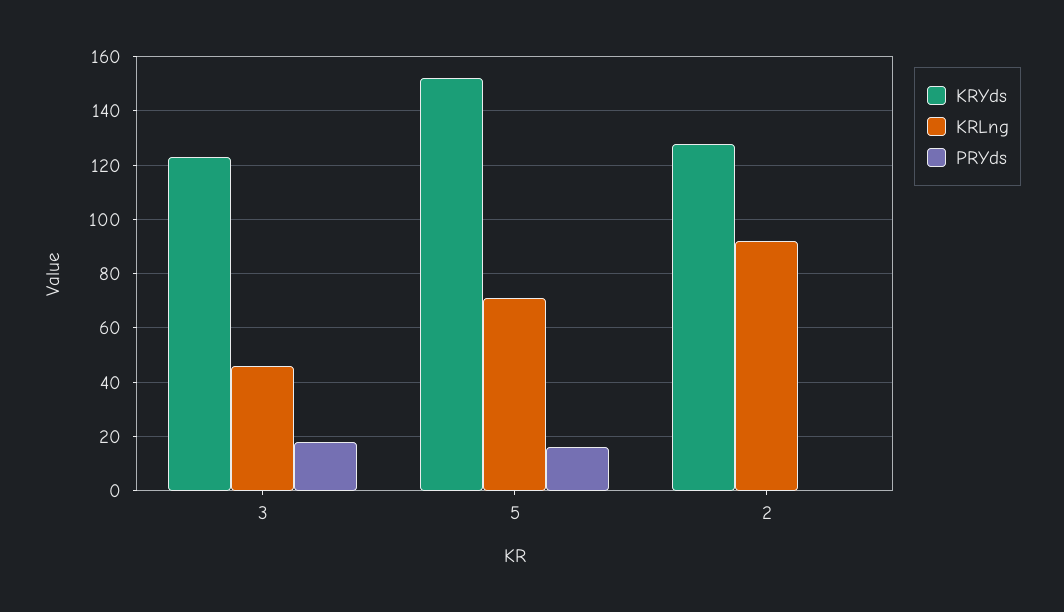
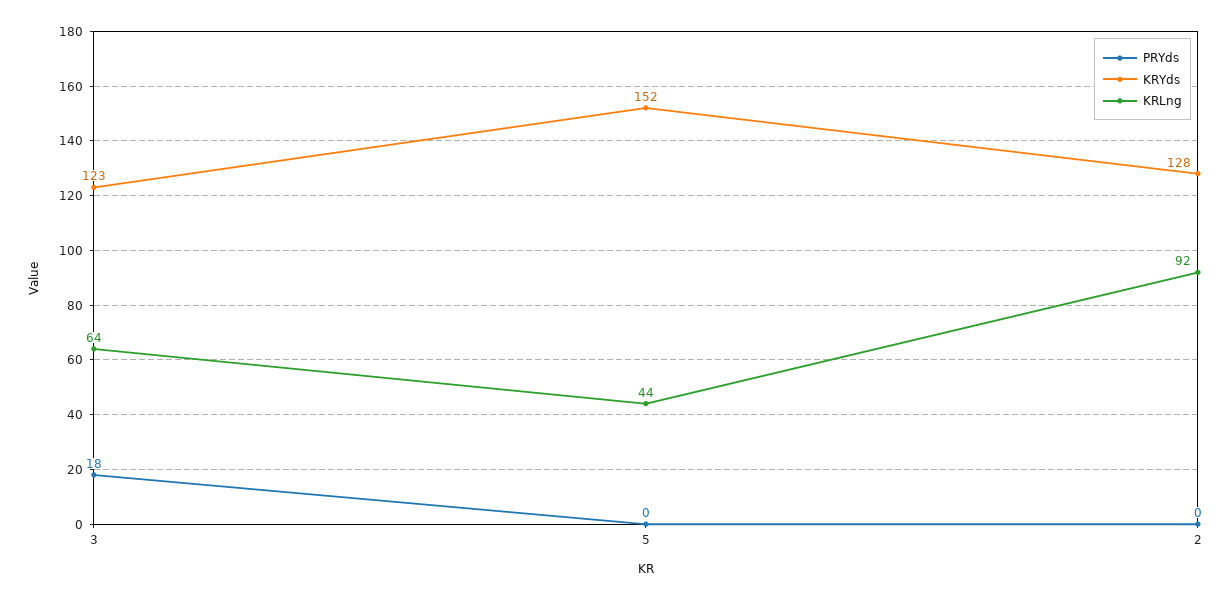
  {
    "KRYds": {
      "3": 123,
      "5": 152,
      "2": 128
    },
    "KRLng": {
-     "3": 45,
+     "3": 64,
-     "5": 70,
+     "5": 44,
      "2": 92
    },
    "PRYds": {
      "3": 18,
-     "5": 15,
+     "5": 0,
      "2": 0
    }
  }

